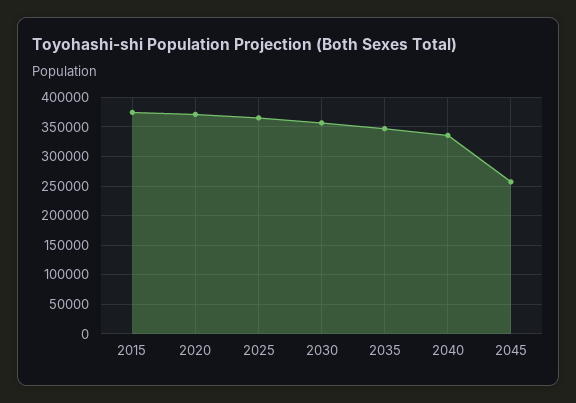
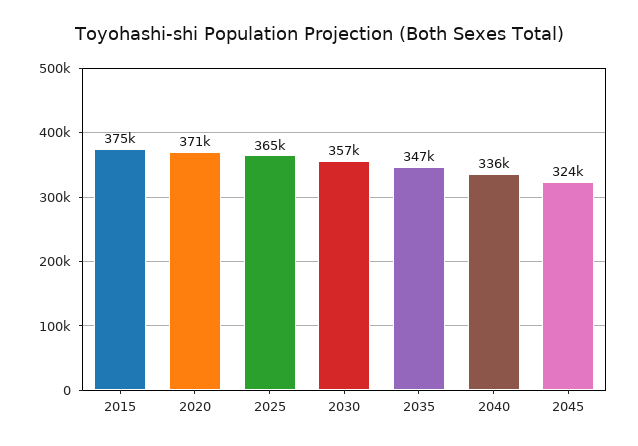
  {
    "2015": 375000,
    "2020": 371000,
    "2025": 365000,
    "2030": 357000,
    "2035": 347000,
    "2040": 336000,
-   "2045": 250000
+   "2045": 324000
  }

